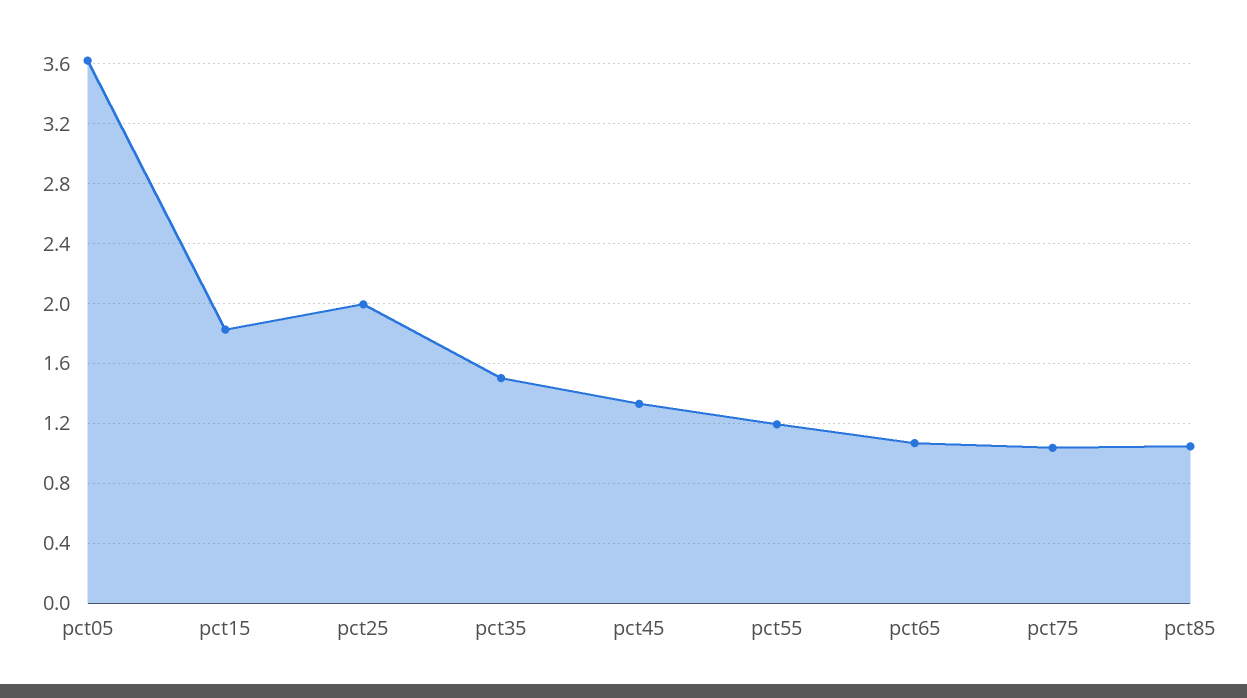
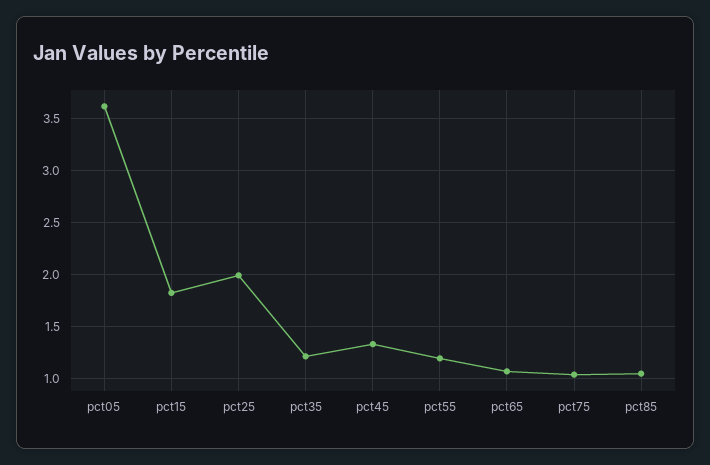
  {
    "pct05": 3.6,
    "pct15": 1.8,
    "pct25": 2,
-   "pct35": 1.5,
+   "pct35": 1.2,
    "pct45": 1.35,
    "pct55": 1.2,
    "pct65": 1.05,
    "pct75": 1.05,
    "pct85": 1.05
  }

